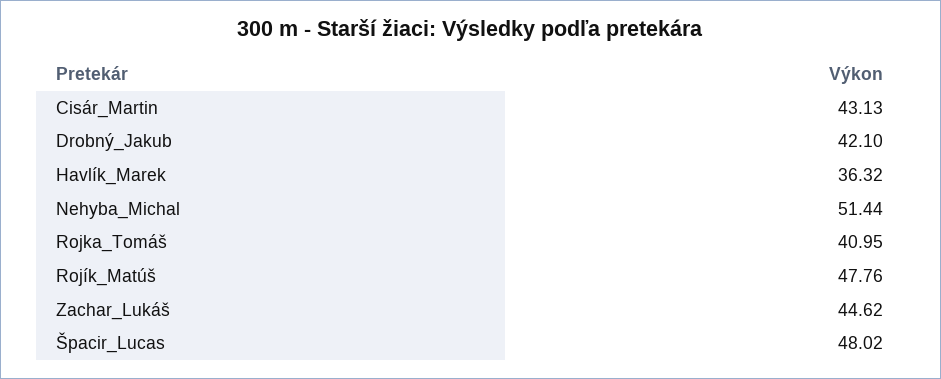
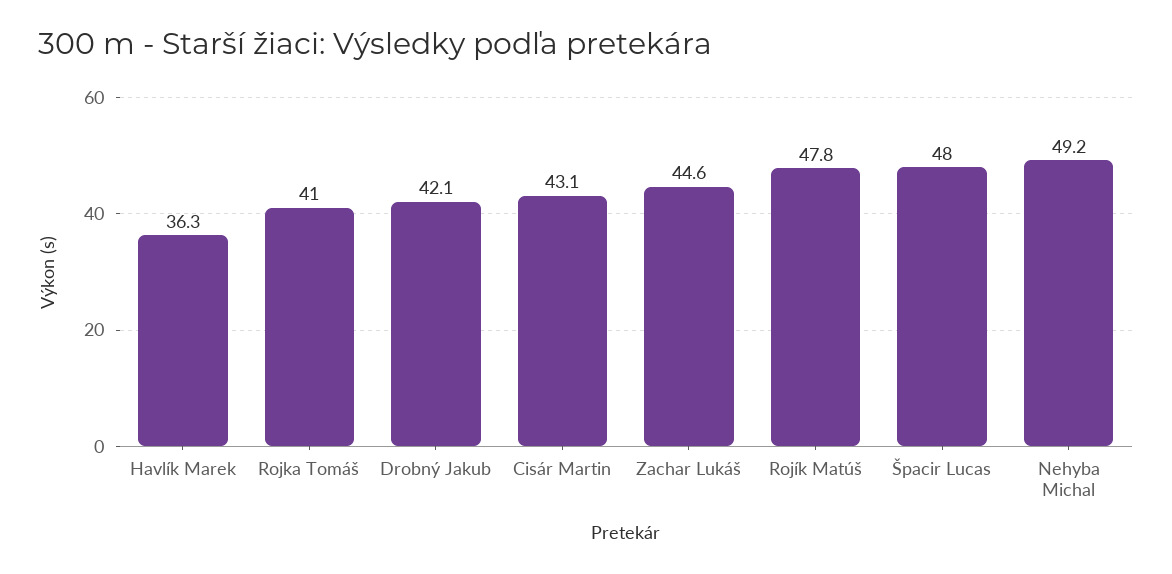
  {
    "Cisár_Martin": 43.13,
    "Drobný_Jakub": 42.1,
    "Havlík_Marek": 36.32,
-   "Nehyba_Michal": 51.44,
+   "Nehyba_Michal": 49.2,
    "Rojka_Tomáš": 40.95,
    "Rojík_Matúš": 47.76,
    "Zachar_Lukáš": 44.62,
    "Špacir_Lucas": 48.02
  }

